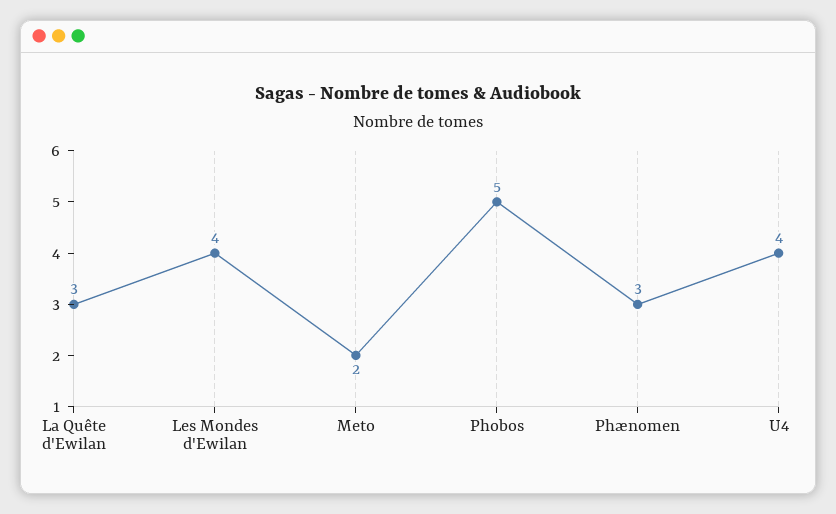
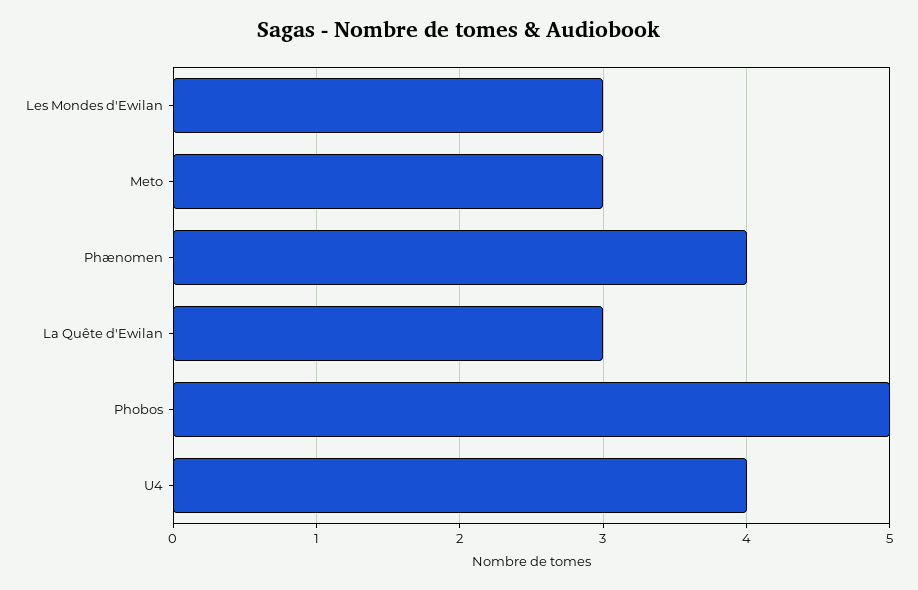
  {
    "La Quête d'Ewilan": 3,
-   "Les Mondes d'Ewilan": 4,
+   "Les Mondes d'Ewilan": 3,
-   "Meto": 2,
+   "Meto": 3,
    "Phobos": 5,
-   "Phænomen": 3,
+   "Phænomen": 4,
    "U4": 4
  }

